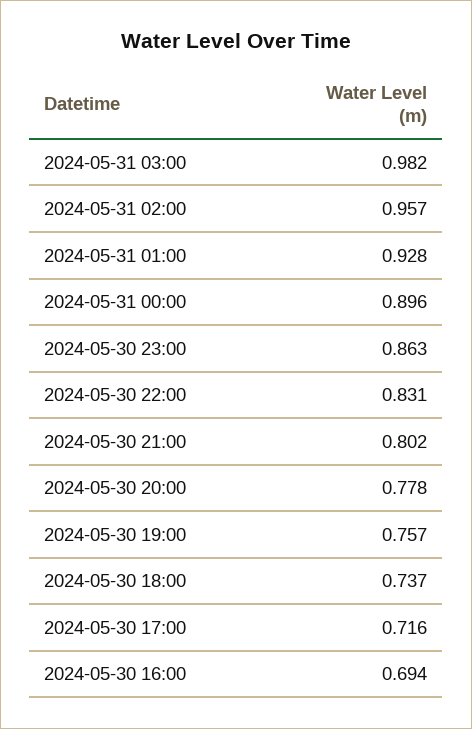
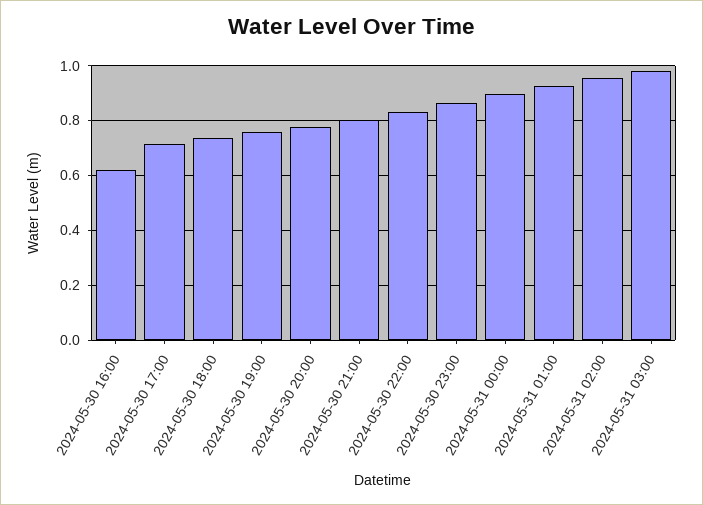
  {
    "2024-05-31 03:00": 0.982,
    "2024-05-31 02:00": 0.957,
    "2024-05-31 01:00": 0.928,
    "2024-05-31 00:00": 0.896,
    "2024-05-30 23:00": 0.863,
    "2024-05-30 22:00": 0.831,
    "2024-05-30 21:00": 0.802,
    "2024-05-30 20:00": 0.778,
    "2024-05-30 19:00": 0.757,
    "2024-05-30 18:00": 0.737,
    "2024-05-30 17:00": 0.716,
-   "2024-05-30 16:00": 0.694
+   "2024-05-30 16:00": 0.625
  }

